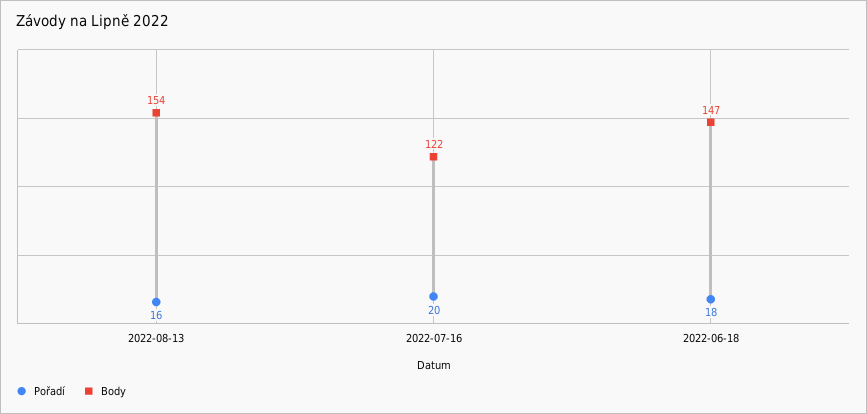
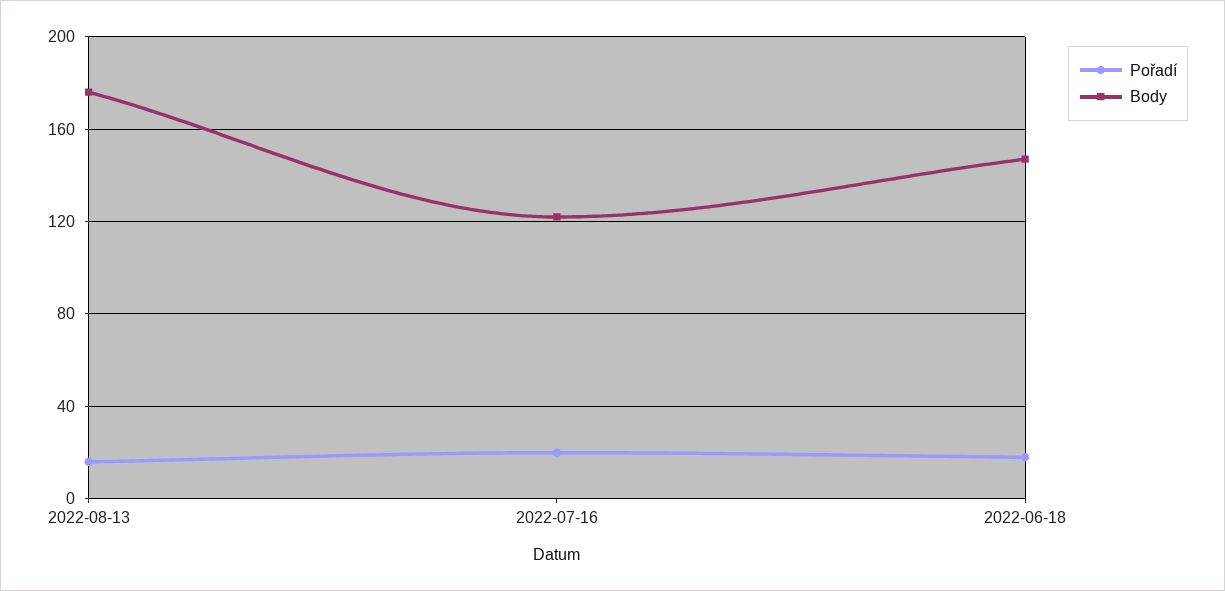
  {
    "Pořadí": {
      "2022-08-13": 16,
      "2022-07-16": 20,
      "2022-06-18": 18
    },
    "Body": {
-     "2022-08-13": 154,
+     "2022-08-13": 175,
      "2022-07-16": 122,
      "2022-06-18": 147
    }
  }

